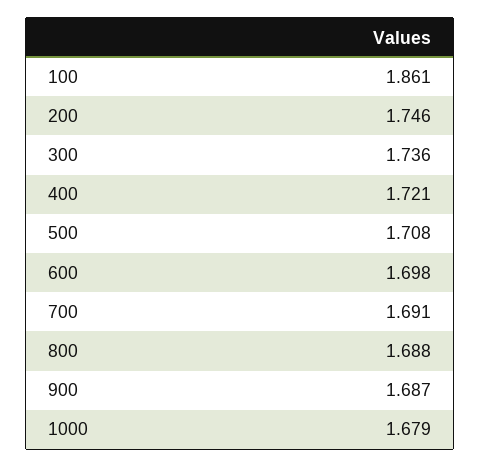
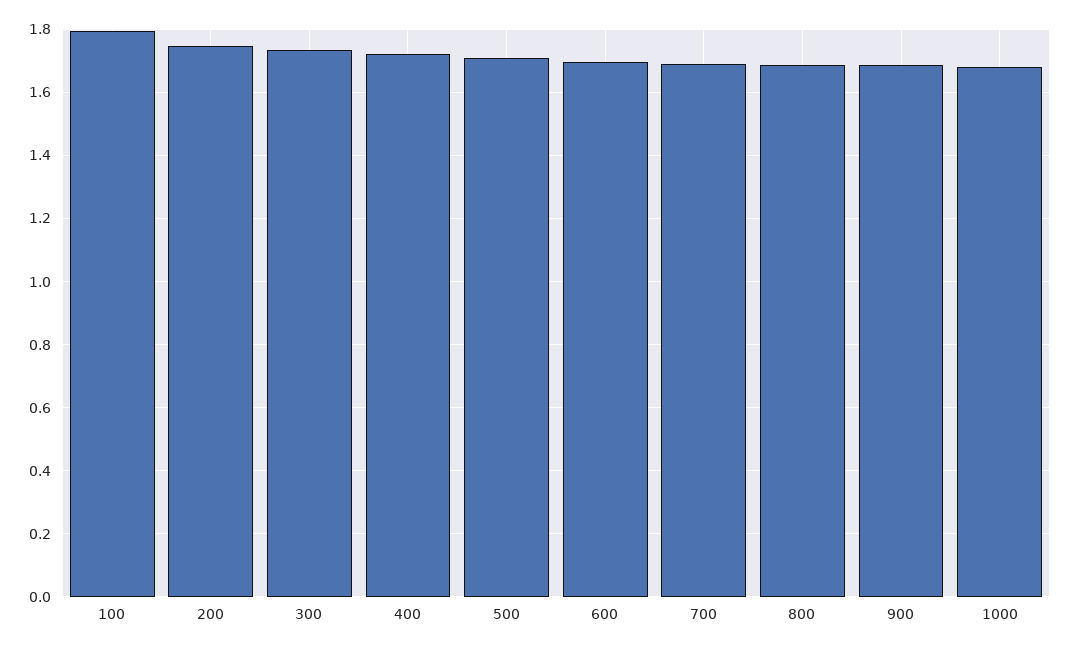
  {
-   "100": 1.861,
+   "100": 1.8,
    "200": 1.746,
    "300": 1.736,
    "400": 1.721,
    "500": 1.708,
    "600": 1.698,
    "700": 1.691,
    "800": 1.688,
    "900": 1.687,
    "1000": 1.679
  }

